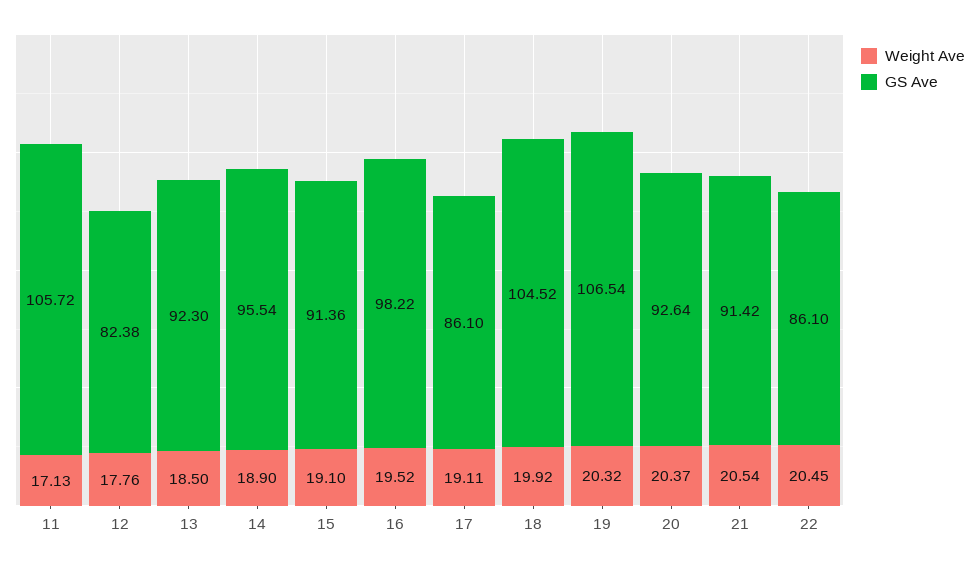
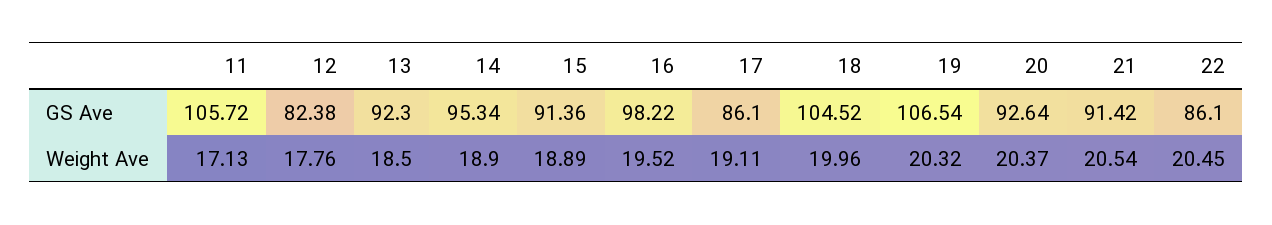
  {
    "Weight Ave": {
      "11": 17.13,
      "12": 17.76,
      "13": 18.5,
      "14": 18.9,
-     "15": 19.1,
+     "15": 18.89,
      "16": 19.52,
      "17": 19.11,
-     "18": 19.92,
+     "18": 19.96,
      "19": 20.32,
      "20": 20.37,
      "21": 20.54,
      "22": 20.45
    },
    "GS Ave": {
      "11": 105.72,
      "12": 82.38,
      "13": 92.3,
-     "14": 95.54,
+     "14": 95.34,
      "15": 91.36,
      "16": 98.22,
      "17": 86.1,
      "18": 104.52,
      "19": 106.54,
      "20": 92.64,
      "21": 91.42,
      "22": 86.1
    }
  }

